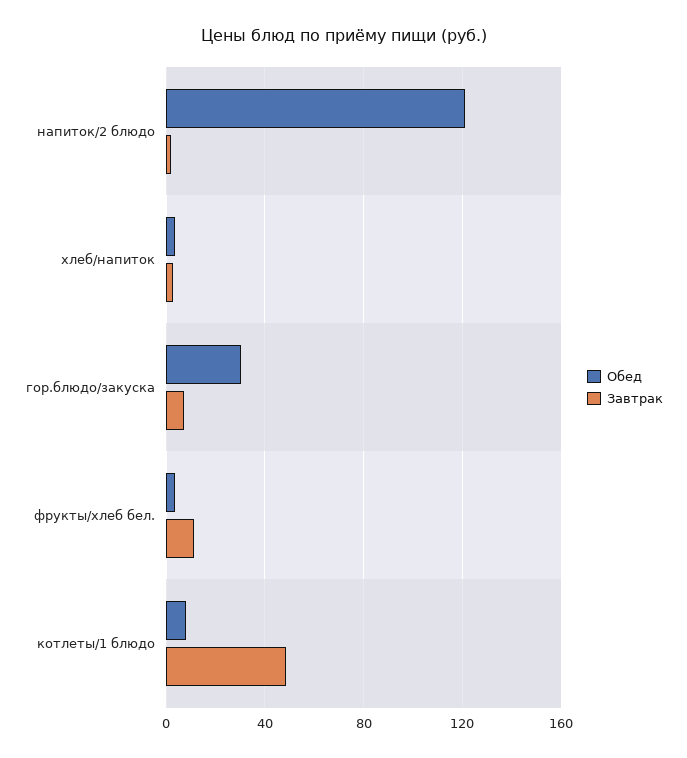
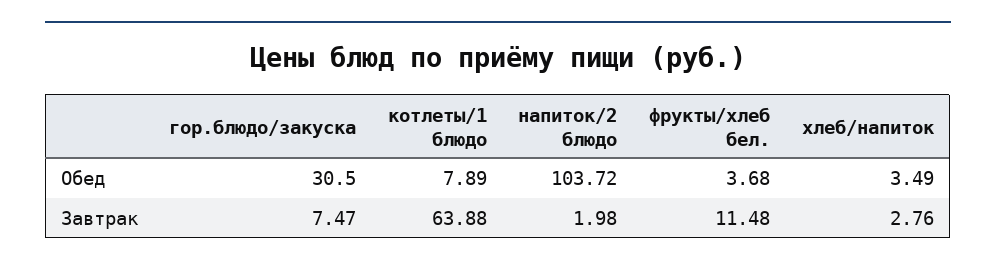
  {
    "Обед": {
-     "напиток/2 блюдо": 120,
+     "напиток/2 блюдо": 103.72,
      "хлеб/напиток": 3.49,
      "гор.блюдо/закуска": 30.5,
      "фрукты/хлеб бел.": 3.68,
      "котлеты/1 блюдо": 7.89
    },
    "Завтрак": {
      "напиток/2 блюдо": 1.98,
      "хлеб/напиток": 2.76,
      "гор.блюдо/закуска": 7.47,
      "фрукты/хлеб бел.": 11.48,
-     "котлеты/1 блюдо": 50
+     "котлеты/1 блюдо": 63.88
    }
  }

